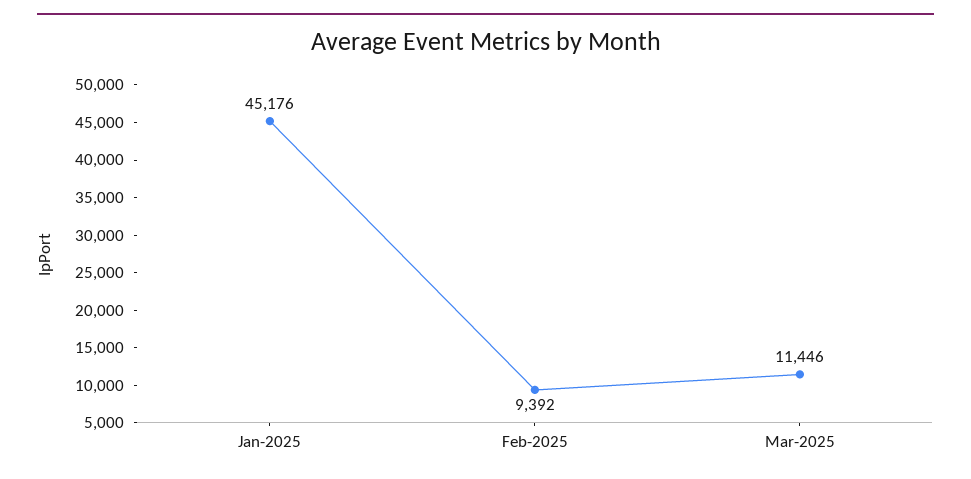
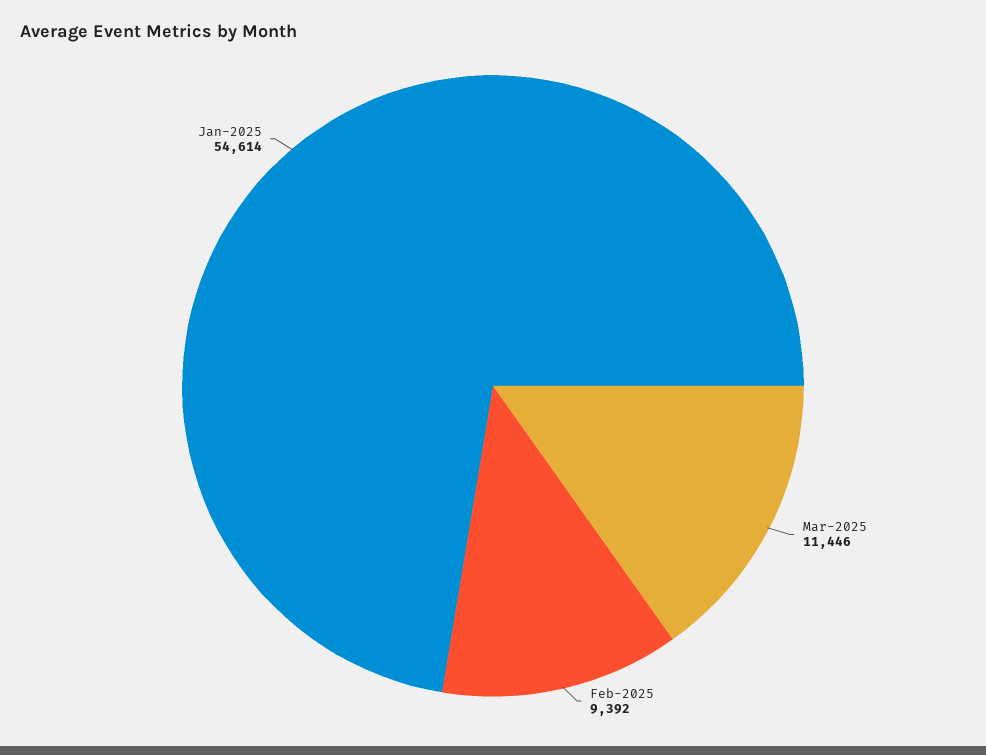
  {
-   "Jan-2025": 45176,
+   "Jan-2025": 54614,
    "Feb-2025": 9392,
    "Mar-2025": 11446
  }

